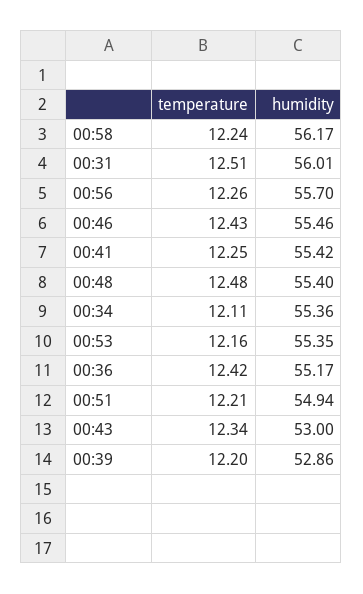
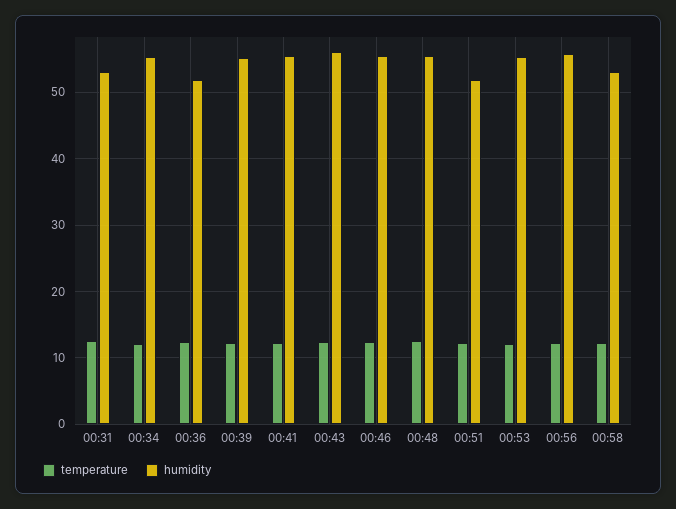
  {
    "temperature": {
      "00:58": 12.24,
      "00:31": 12.51,
      "00:56": 12.26,
      "00:46": 12.43,
      "00:41": 12.25,
      "00:48": 12.48,
      "00:34": 12.11,
      "00:53": 12.16,
      "00:36": 12.42,
      "00:51": 12.21,
      "00:43": 12.34,
      "00:39": 12.2
    },
    "humidity": {
-     "00:58": 56.17,
+     "00:58": 53,
-     "00:31": 56.01,
+     "00:31": 53,
      "00:56": 55.7,
      "00:46": 55.46,
      "00:41": 55.42,
      "00:48": 55.4,
      "00:34": 55.36,
      "00:53": 55.35,
-     "00:36": 55.17,
+     "00:36": 52,
-     "00:51": 54.94,
+     "00:51": 52,
-     "00:43": 53,
+     "00:43": 56,
-     "00:39": 52.86
+     "00:39": 55
    }
  }

